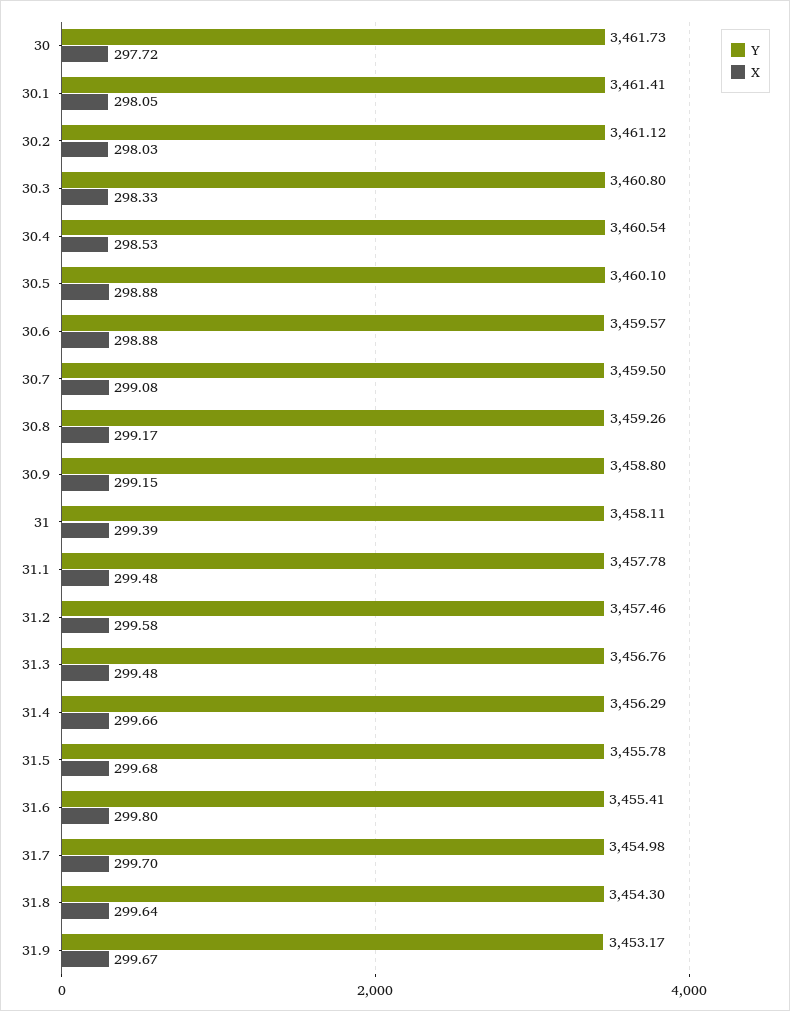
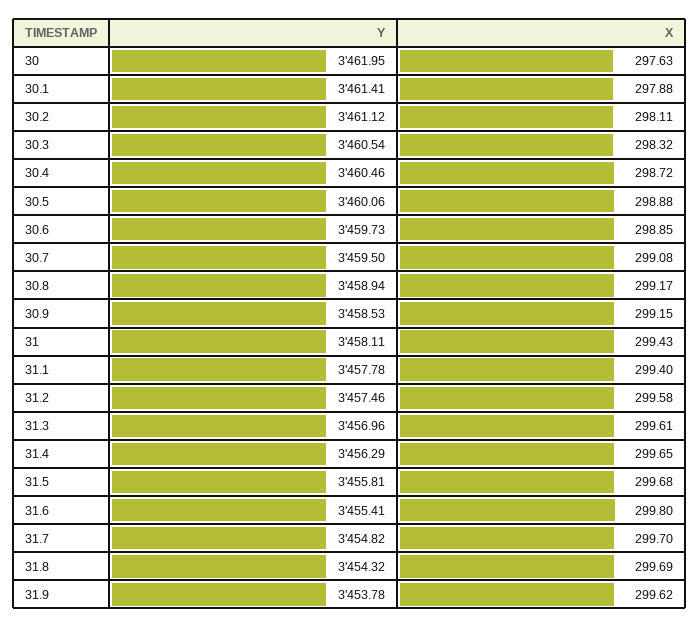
  {
    "Y": {
-     "30": 3461.73,
+     "30": 3461.95,
      "30.1": 3461.41,
      "30.2": 3461.12,
-     "30.3": 3460.8,
+     "30.3": 3460.54,
-     "30.4": 3460.54,
+     "30.4": 3460.46,
-     "30.5": 3460.1,
+     "30.5": 3460.06,
-     "30.6": 3459.57,
+     "30.6": 3459.73,
      "30.7": 3459.5,
-     "30.8": 3459.26,
+     "30.8": 3458.94,
-     "30.9": 3458.8,
+     "30.9": 3458.53,
      "31": 3458.11,
      "31.1": 3457.78,
      "31.2": 3457.46,
-     "31.3": 3456.76,
+     "31.3": 3456.96,
      "31.4": 3456.29,
-     "31.5": 3455.78,
+     "31.5": 3455.81,
      "31.6": 3455.41,
-     "31.7": 3454.98,
+     "31.7": 3454.82,
-     "31.8": 3454.3,
+     "31.8": 3454.32,
-     "31.9": 3453.17
+     "31.9": 3453.78
    },
    "X": {
-     "30": 297.72,
+     "30": 297.63,
-     "30.1": 298.05,
+     "30.1": 297.88,
-     "30.2": 298.03,
+     "30.2": 298.11,
-     "30.3": 298.33,
+     "30.3": 298.32,
-     "30.4": 298.53,
+     "30.4": 298.72,
      "30.5": 298.88,
-     "30.6": 298.88,
+     "30.6": 298.85,
      "30.7": 299.08,
      "30.8": 299.17,
      "30.9": 299.15,
-     "31": 299.39,
+     "31": 299.43,
-     "31.1": 299.48,
+     "31.1": 299.4,
      "31.2": 299.58,
-     "31.3": 299.48,
+     "31.3": 299.61,
-     "31.4": 299.66,
+     "31.4": 299.65,
      "31.5": 299.68,
      "31.6": 299.8,
      "31.7": 299.7,
-     "31.8": 299.64,
+     "31.8": 299.69,
-     "31.9": 299.67
+     "31.9": 299.62
    }
  }

